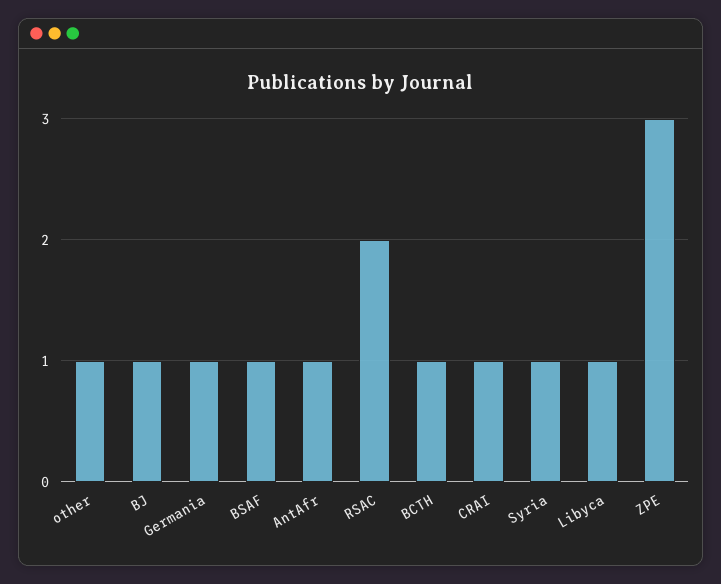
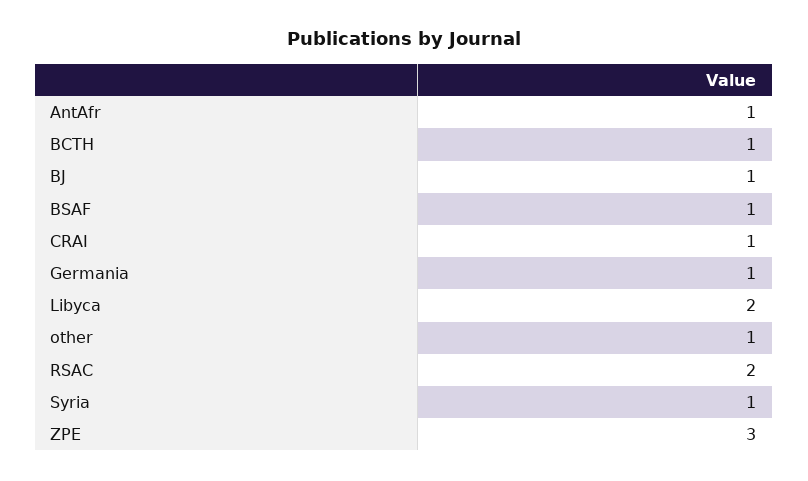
  {
    "other": 1,
    "BJ": 1,
    "Germania": 1,
    "BSAF": 1,
    "AntAfr": 1,
    "RSAC": 2,
    "BCTH": 1,
    "CRAI": 1,
    "Syria": 1,
-   "Libyca": 1,
+   "Libyca": 2,
    "ZPE": 3
  }

